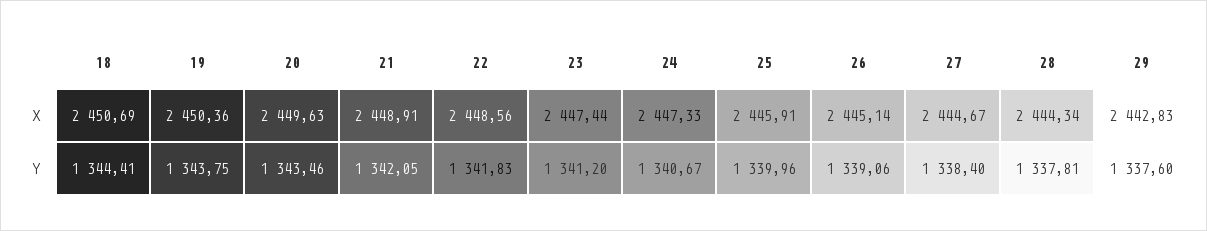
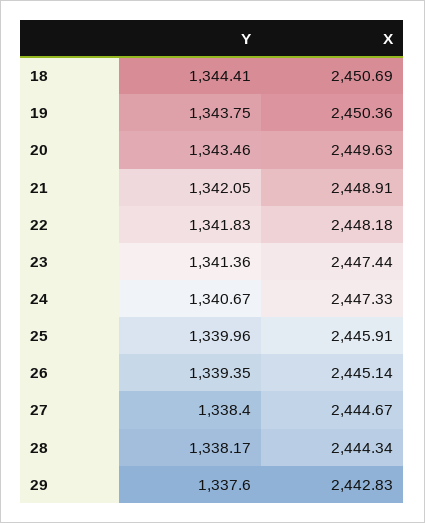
  {
    "18": {
      "X": 2450.69,
      "Y": 1344.41
    },
    "19": {
      "X": 2450.36,
      "Y": 1343.75
    },
    "20": {
      "X": 2449.63,
      "Y": 1343.46
    },
    "21": {
      "X": 2448.91,
      "Y": 1342.05
    },
    "22": {
-     "X": 2448.56,
+     "X": 2448.18,
      "Y": 1341.83
    },
    "23": {
      "X": 2447.44,
-     "Y": 1341.2
+     "Y": 1341.36
    },
    "24": {
      "X": 2447.33,
      "Y": 1340.67
    },
    "25": {
      "X": 2445.91,
      "Y": 1339.96
    },
    "26": {
      "X": 2445.14,
-     "Y": 1339.06
+     "Y": 1339.35
    },
    "27": {
      "X": 2444.67,
      "Y": 1338.4
    },
    "28": {
      "X": 2444.34,
-     "Y": 1337.81
+     "Y": 1338.17
    },
    "29": {
      "X": 2442.83,
      "Y": 1337.6
    }
  }

